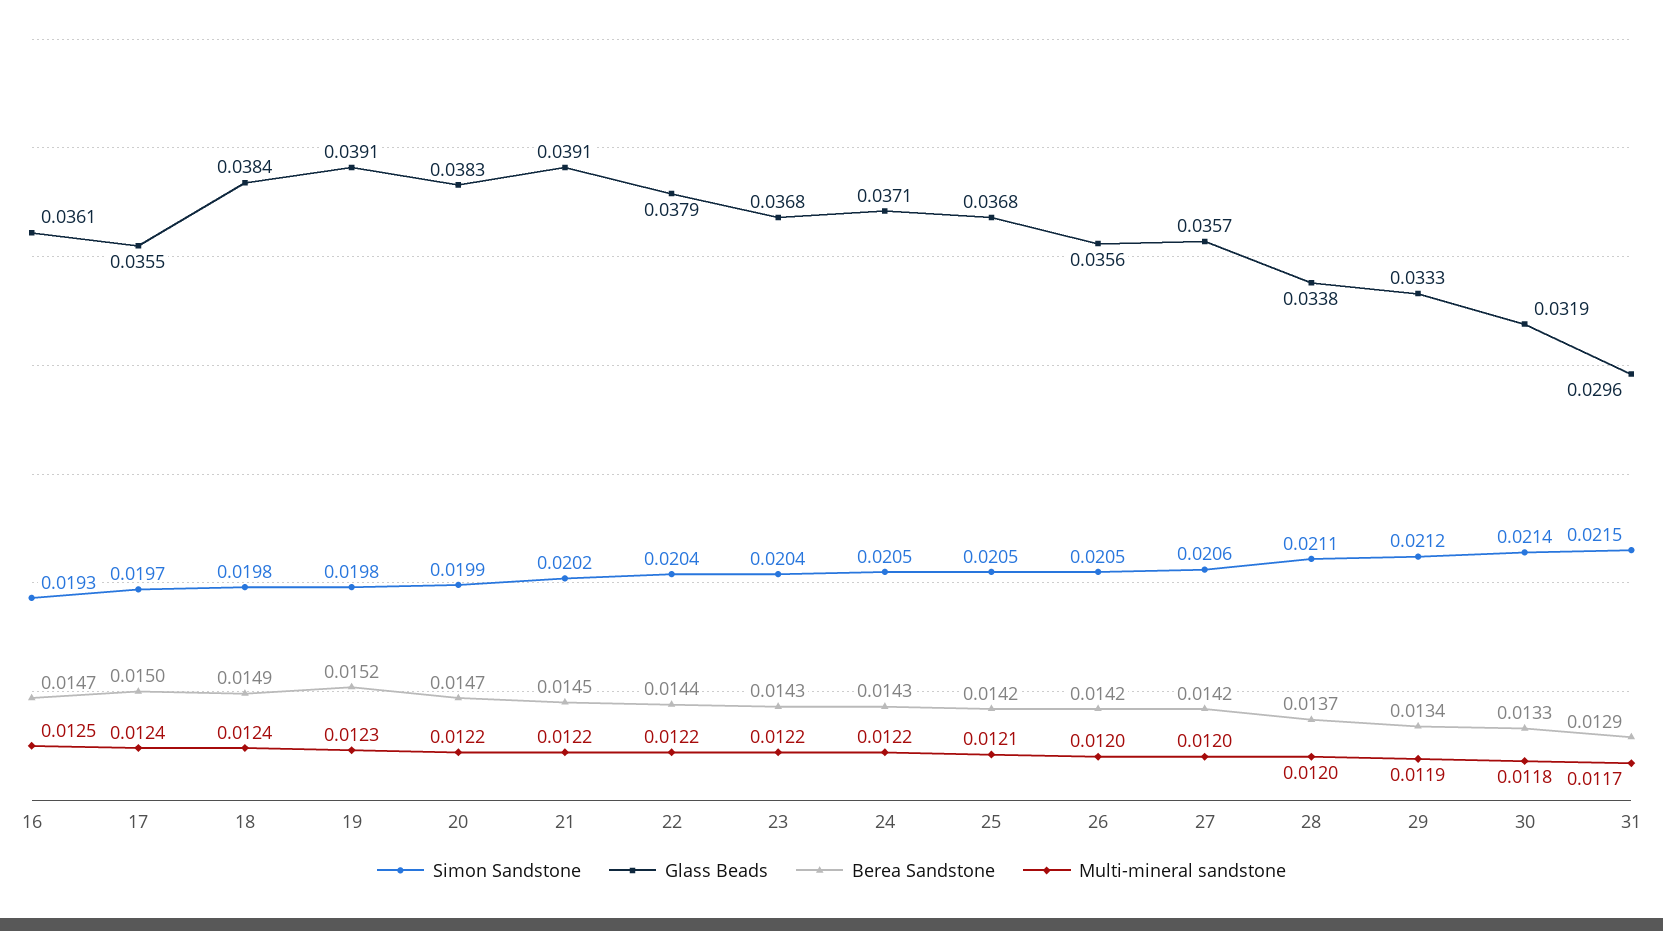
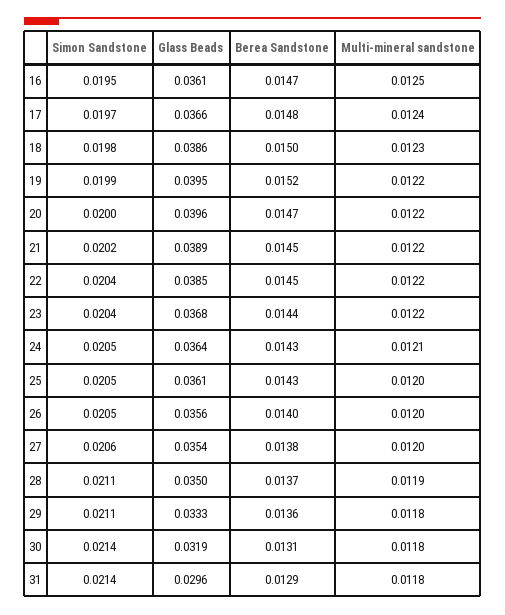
  {
    "Simon Sandstone": {
-     "16": 0.0193,
+     "16": 0.0195,
      "17": 0.0197,
      "18": 0.0198,
-     "19": 0.0198,
+     "19": 0.0199,
-     "20": 0.0199,
+     "20": 0.02,
      "21": 0.0202,
      "22": 0.0204,
      "23": 0.0204,
      "24": 0.0205,
      "25": 0.0205,
      "26": 0.0205,
      "27": 0.0206,
      "28": 0.0211,
-     "29": 0.0212,
+     "29": 0.0211,
      "30": 0.0214,
-     "31": 0.0215
+     "31": 0.0214
    },
    "Glass Beads": {
      "16": 0.0361,
-     "17": 0.0355,
+     "17": 0.0366,
-     "18": 0.0384,
+     "18": 0.0386,
-     "19": 0.0391,
+     "19": 0.0395,
-     "20": 0.0383,
+     "20": 0.0396,
-     "21": 0.0391,
+     "21": 0.0389,
-     "22": 0.0379,
+     "22": 0.0385,
      "23": 0.0368,
-     "24": 0.0371,
+     "24": 0.0364,
-     "25": 0.0368,
+     "25": 0.0361,
      "26": 0.0356,
-     "27": 0.0357,
+     "27": 0.0354,
-     "28": 0.0338,
+     "28": 0.035,
      "29": 0.0333,
      "30": 0.0319,
      "31": 0.0296
    },
    "Berea Sandstone": {
      "16": 0.0147,
-     "17": 0.015,
+     "17": 0.0148,
-     "18": 0.0149,
+     "18": 0.015,
      "19": 0.0152,
      "20": 0.0147,
      "21": 0.0145,
-     "22": 0.0144,
+     "22": 0.0145,
-     "23": 0.0143,
+     "23": 0.0144,
      "24": 0.0143,
-     "25": 0.0142,
+     "25": 0.0143,
-     "26": 0.0142,
+     "26": 0.014,
-     "27": 0.0142,
+     "27": 0.0138,
      "28": 0.0137,
-     "29": 0.0134,
+     "29": 0.0136,
-     "30": 0.0133,
+     "30": 0.0131,
      "31": 0.0129
    },
    "Multi-mineral sandstone": {
      "16": 0.0125,
      "17": 0.0124,
-     "18": 0.0124,
+     "18": 0.0123,
-     "19": 0.0123,
+     "19": 0.0122,
      "20": 0.0122,
      "21": 0.0122,
      "22": 0.0122,
      "23": 0.0122,
-     "24": 0.0122,
+     "24": 0.0121,
-     "25": 0.0121,
+     "25": 0.012,
      "26": 0.012,
      "27": 0.012,
-     "28": 0.012,
+     "28": 0.0119,
-     "29": 0.0119,
+     "29": 0.0118,
      "30": 0.0118,
-     "31": 0.0117
+     "31": 0.0118
    }
  }

